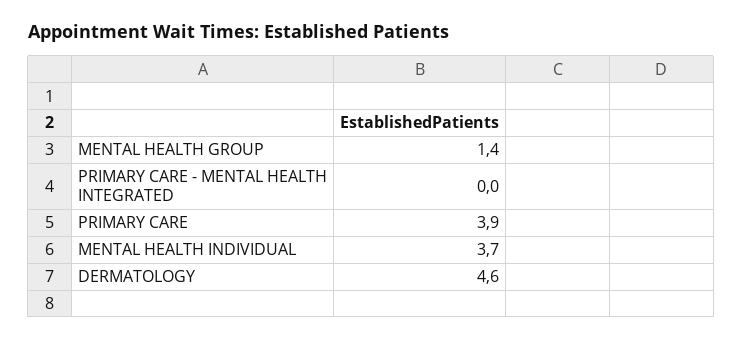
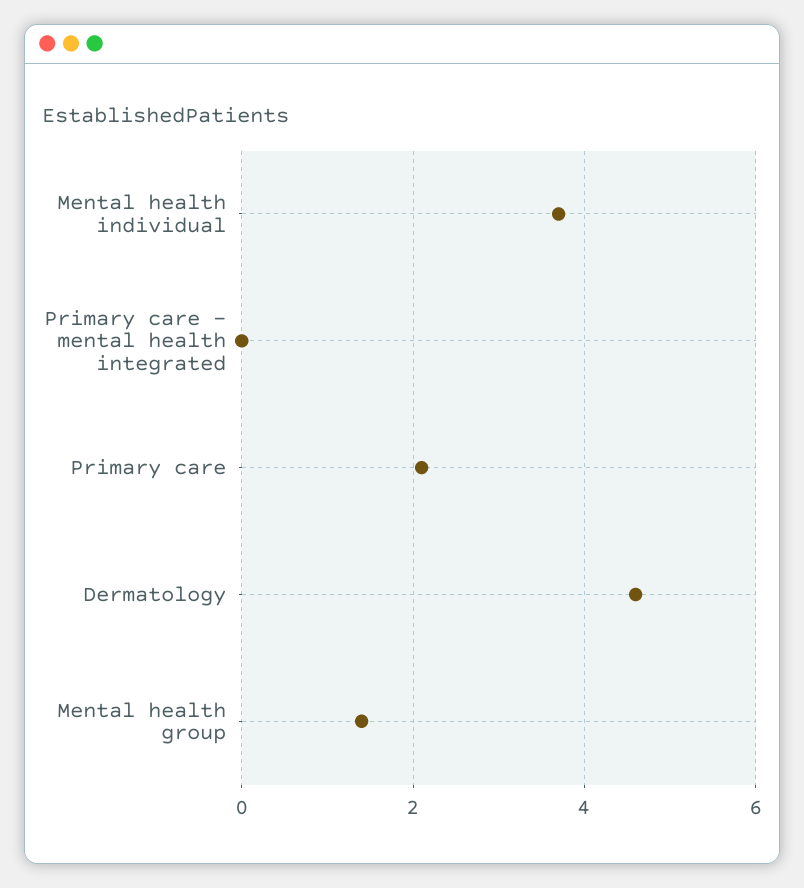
  {
    "MENTAL HEALTH GROUP": 1.4,
    "PRIMARY CARE - MENTAL HEALTH INTEGRATED": 0,
-   "PRIMARY CARE": 3.9,
+   "PRIMARY CARE": 2,
    "MENTAL HEALTH INDIVIDUAL": 3.7,
    "DERMATOLOGY": 4.6
  }

